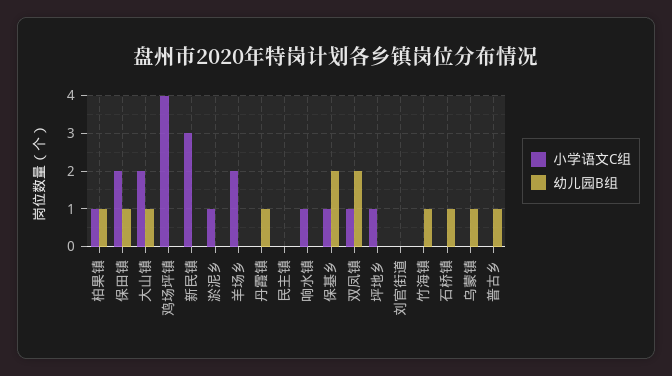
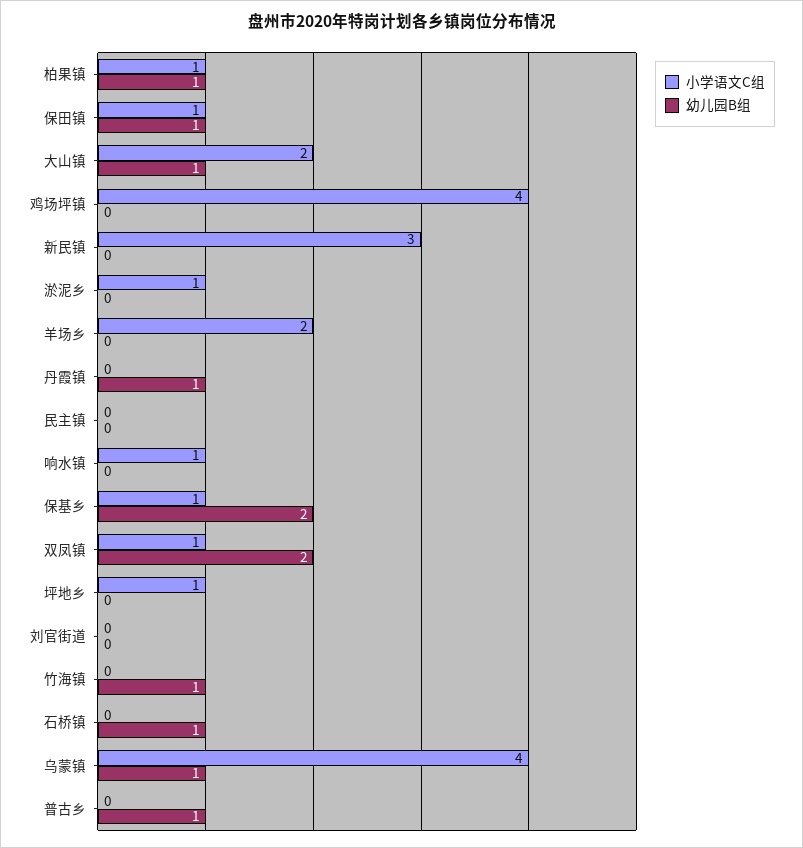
  {
    "小学语文C组": {
      "柏果镇": 1,
-     "保田镇": 2,
+     "保田镇": 1,
      "大山镇": 2,
      "鸡场坪镇": 4,
      "新民镇": 3,
      "淤泥乡": 1,
      "羊场乡": 2,
      "丹霞镇": 0,
      "民主镇": 0,
      "响水镇": 1,
      "保基乡": 1,
      "双凤镇": 1,
      "坪地乡": 1,
      "刘官街道": 0,
      "竹海镇": 0,
      "石桥镇": 0,
-     "乌蒙镇": 0,
+     "乌蒙镇": 4,
      "普古乡": 0
    },
    "幼儿园B组": {
      "柏果镇": 1,
      "保田镇": 1,
      "大山镇": 1,
      "鸡场坪镇": 0,
      "新民镇": 0,
      "淤泥乡": 0,
      "羊场乡": 0,
      "丹霞镇": 1,
      "民主镇": 0,
      "响水镇": 0,
      "保基乡": 2,
      "双凤镇": 2,
      "坪地乡": 0,
      "刘官街道": 0,
      "竹海镇": 1,
      "石桥镇": 1,
      "乌蒙镇": 1,
      "普古乡": 1
    }
  }

